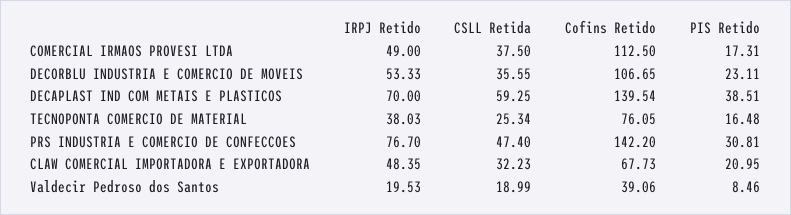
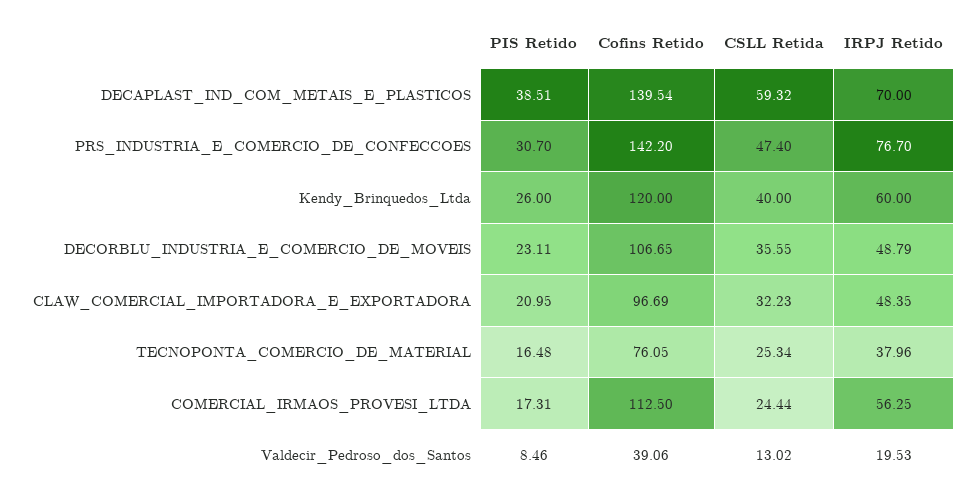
  {
    "IRPJ Retido": {
-     "COMERCIAL IRMAOS PROVESI LTDA": 49,
+     "COMERCIAL IRMAOS PROVESI LTDA": 56.25,
-     "DECORBLU INDUSTRIA E COMERCIO DE MOVEIS": 53.33,
+     "DECORBLU INDUSTRIA E COMERCIO DE MOVEIS": 48.79,
      "DECAPLAST IND COM METAIS E PLASTICOS": 70,
-     "TECNOPONTA COMERCIO DE MATERIAL": 38.03,
+     "TECNOPONTA COMERCIO DE MATERIAL": 37.96,
      "PRS INDUSTRIA E COMERCIO DE CONFECCOES": 76.7,
      "CLAW COMERCIAL IMPORTADORA E EXPORTADORA": 48.35,
-     "Valdecir Pedroso dos Santos": 19.53
+     "Valdecir Pedroso dos Santos": 19.53,
+     "Kendy_Brinquedos_Ltda": 60
    },
    "CSLL Retida": {
-     "COMERCIAL IRMAOS PROVESI LTDA": 37.5,
+     "COMERCIAL IRMAOS PROVESI LTDA": 24.44,
      "DECORBLU INDUSTRIA E COMERCIO DE MOVEIS": 35.55,
-     "DECAPLAST IND COM METAIS E PLASTICOS": 59.25,
+     "DECAPLAST IND COM METAIS E PLASTICOS": 59.32,
      "TECNOPONTA COMERCIO DE MATERIAL": 25.34,
      "PRS INDUSTRIA E COMERCIO DE CONFECCOES": 47.4,
      "CLAW COMERCIAL IMPORTADORA E EXPORTADORA": 32.23,
-     "Valdecir Pedroso dos Santos": 18.99
+     "Valdecir Pedroso dos Santos": 13.02,
+     "Kendy_Brinquedos_Ltda": 40
    },
    "Cofins Retido": {
      "COMERCIAL IRMAOS PROVESI LTDA": 112.5,
      "DECORBLU INDUSTRIA E COMERCIO DE MOVEIS": 106.65,
      "DECAPLAST IND COM METAIS E PLASTICOS": 139.54,
      "TECNOPONTA COMERCIO DE MATERIAL": 76.05,
      "PRS INDUSTRIA E COMERCIO DE CONFECCOES": 142.2,
-     "CLAW COMERCIAL IMPORTADORA E EXPORTADORA": 67.73,
+     "CLAW COMERCIAL IMPORTADORA E EXPORTADORA": 96.69,
-     "Valdecir Pedroso dos Santos": 39.06
+     "Valdecir Pedroso dos Santos": 39.06,
+     "Kendy_Brinquedos_Ltda": 120
    },
    "PIS Retido": {
      "COMERCIAL IRMAOS PROVESI LTDA": 17.31,
      "DECORBLU INDUSTRIA E COMERCIO DE MOVEIS": 23.11,
      "DECAPLAST IND COM METAIS E PLASTICOS": 38.51,
      "TECNOPONTA COMERCIO DE MATERIAL": 16.48,
-     "PRS INDUSTRIA E COMERCIO DE CONFECCOES": 30.81,
+     "PRS INDUSTRIA E COMERCIO DE CONFECCOES": 30.7,
      "CLAW COMERCIAL IMPORTADORA E EXPORTADORA": 20.95,
-     "Valdecir Pedroso dos Santos": 8.46
+     "Valdecir Pedroso dos Santos": 8.46,
+     "Kendy_Brinquedos_Ltda": 26
    }
  }

